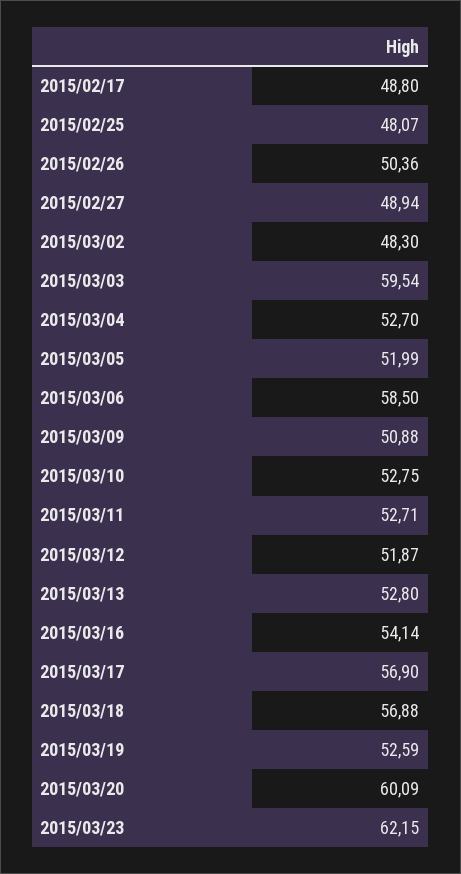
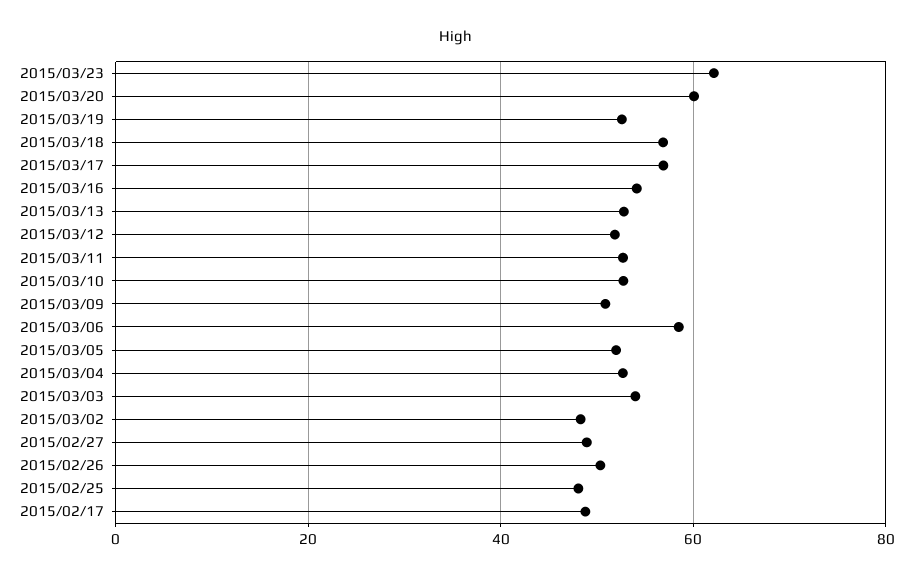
  {
    "2015/02/17": 48.8,
    "2015/02/25": 48.07,
    "2015/02/26": 50.36,
    "2015/02/27": 48.94,
    "2015/03/02": 48.3,
-   "2015/03/03": 59.54,
+   "2015/03/03": 54,
    "2015/03/04": 52.7,
    "2015/03/05": 51.99,
    "2015/03/06": 58.5,
    "2015/03/09": 50.88,
    "2015/03/10": 52.75,
    "2015/03/11": 52.71,
    "2015/03/12": 51.87,
    "2015/03/13": 52.8,
    "2015/03/16": 54.14,
    "2015/03/17": 56.9,
    "2015/03/18": 56.88,
    "2015/03/19": 52.59,
    "2015/03/20": 60.09,
    "2015/03/23": 62.15
  }

